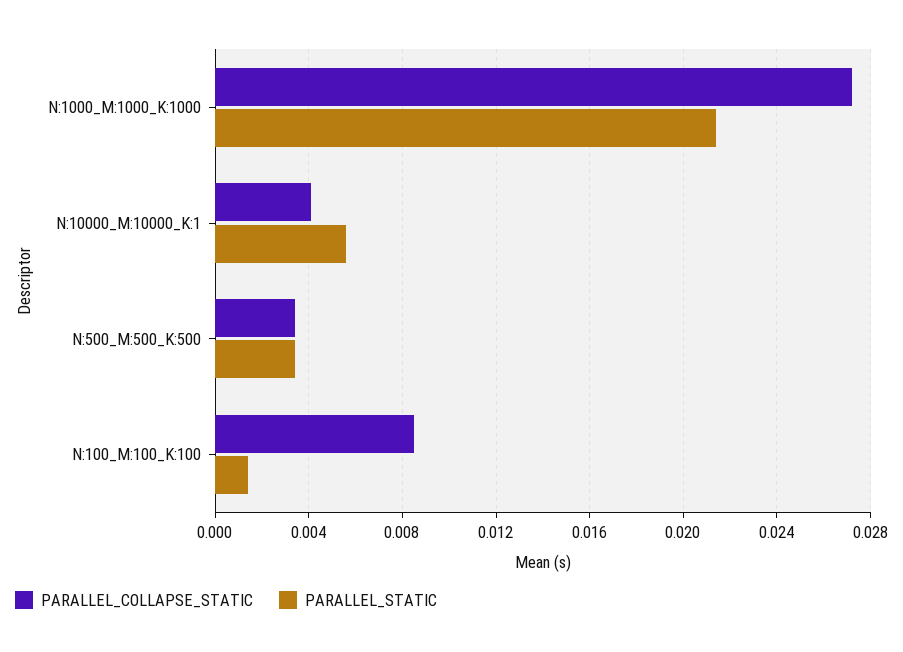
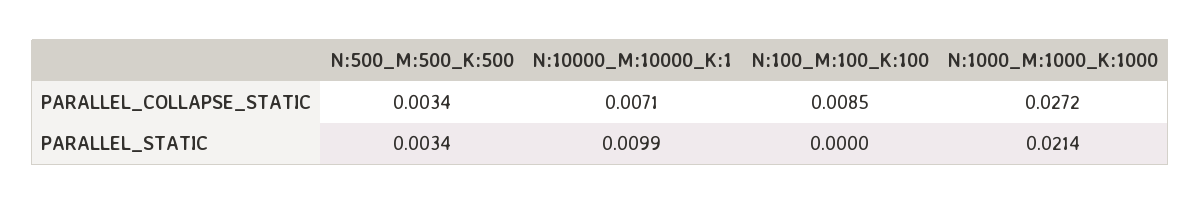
  {
    "PARALLEL_COLLAPSE_STATIC": {
      "N:1000_M:1000_K:1000": 0.0272,
-     "N:10000_M:10000_K:1": 0.004,
+     "N:10000_M:10000_K:1": 0.0071,
      "N:500_M:500_K:500": 0.0034,
      "N:100_M:100_K:100": 0.0085
    },
    "PARALLEL_STATIC": {
      "N:1000_M:1000_K:1000": 0.0214,
-     "N:10000_M:10000_K:1": 0.0055,
+     "N:10000_M:10000_K:1": 0.0099,
      "N:500_M:500_K:500": 0.0034,
-     "N:100_M:100_K:100": 0.0015
+     "N:100_M:100_K:100": 0
    }
  }

